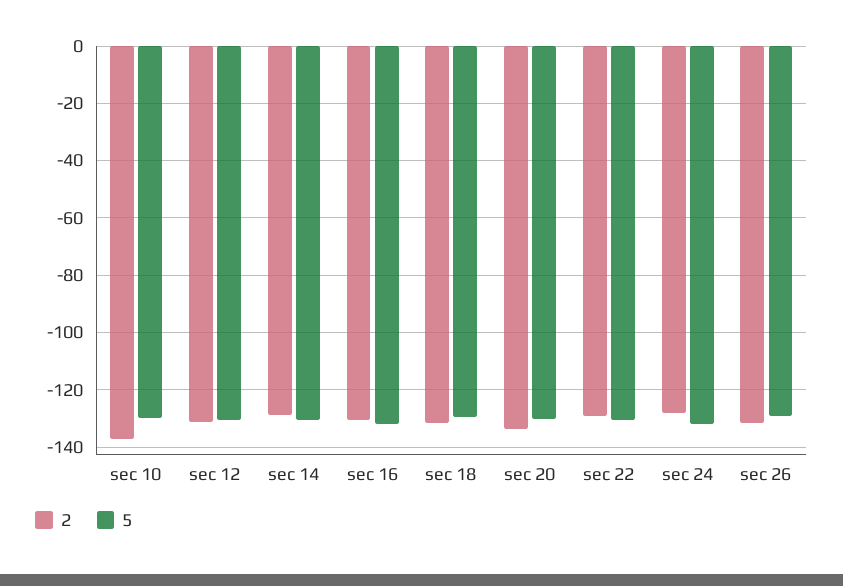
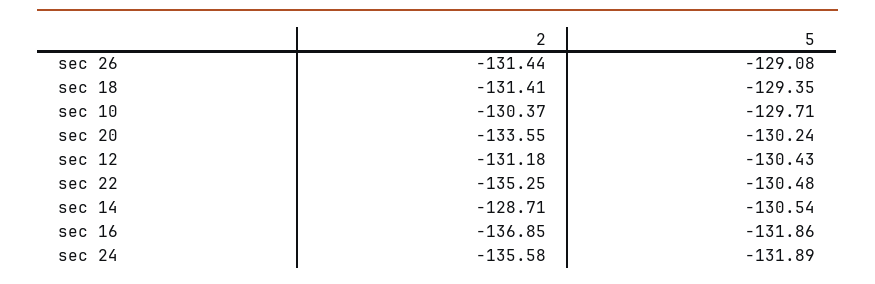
  {
    "2": {
-     "sec 10": -137.5,
+     "sec 10": -130.37,
      "sec 12": -131.18,
      "sec 14": -128.71,
-     "sec 16": -130,
+     "sec 16": -136.85,
      "sec 18": -131.41,
      "sec 20": -133.55,
-     "sec 22": -130,
+     "sec 22": -135.25,
-     "sec 24": -127.5,
+     "sec 24": -135.58,
      "sec 26": -131.44
    },
    "5": {
      "sec 10": -129.71,
      "sec 12": -130.43,
      "sec 14": -130.54,
      "sec 16": -131.86,
      "sec 18": -129.35,
      "sec 20": -130.24,
      "sec 22": -130.48,
      "sec 24": -131.89,
      "sec 26": -129.08
    }
  }

